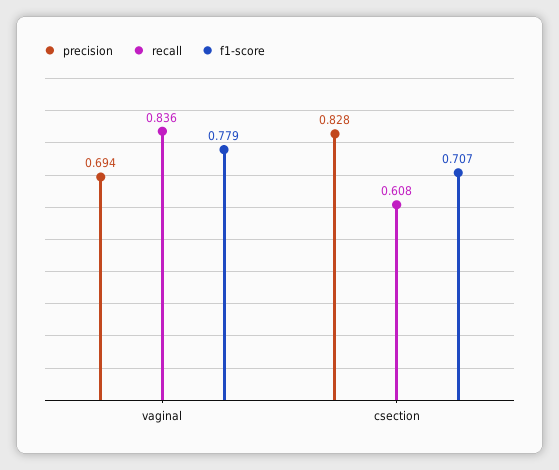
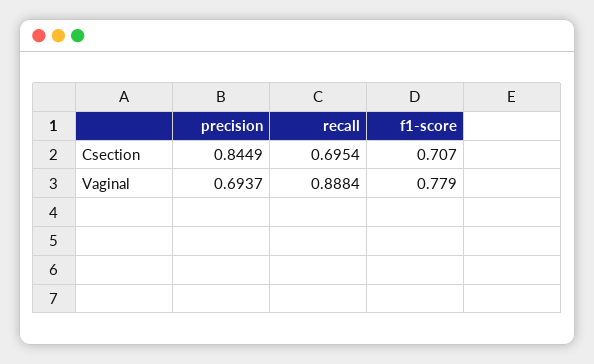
  {
    "precision": {
      "vaginal": 0.6937,
-     "csection": 0.828
+     "csection": 0.8449
    },
    "recall": {
-     "vaginal": 0.836,
+     "vaginal": 0.8884,
-     "csection": 0.608
+     "csection": 0.6954
    },
    "f1-score": {
      "vaginal": 0.779,
      "csection": 0.707
    }
  }

